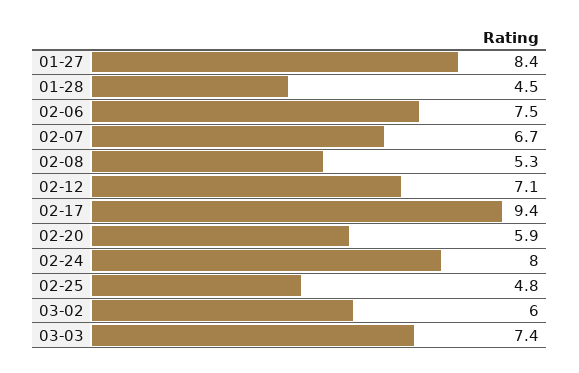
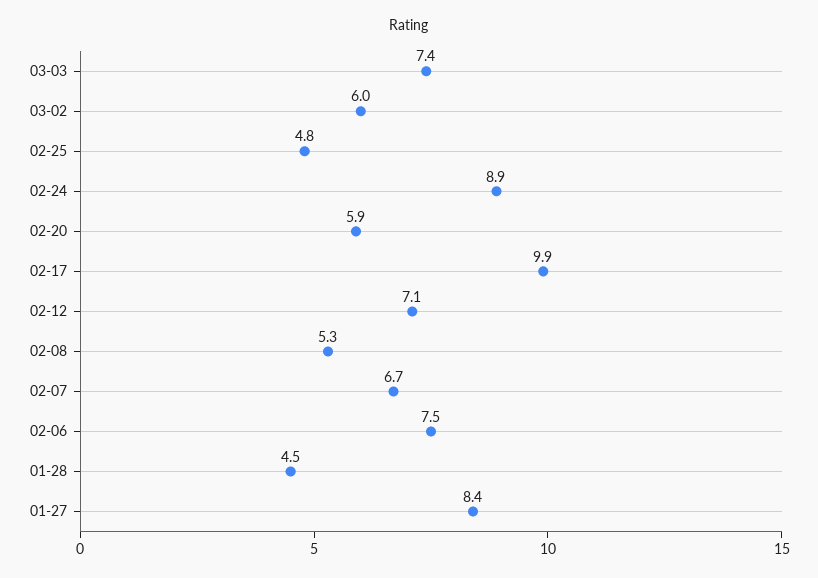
  {
    "01-27": 8.4,
    "01-28": 4.5,
    "02-06": 7.5,
    "02-07": 6.7,
    "02-08": 5.3,
    "02-12": 7.1,
-   "02-17": 9.4,
+   "02-17": 9.9,
    "02-20": 5.9,
-   "02-24": 8,
+   "02-24": 8.9,
    "02-25": 4.8,
    "03-02": 6,
    "03-03": 7.4
  }

